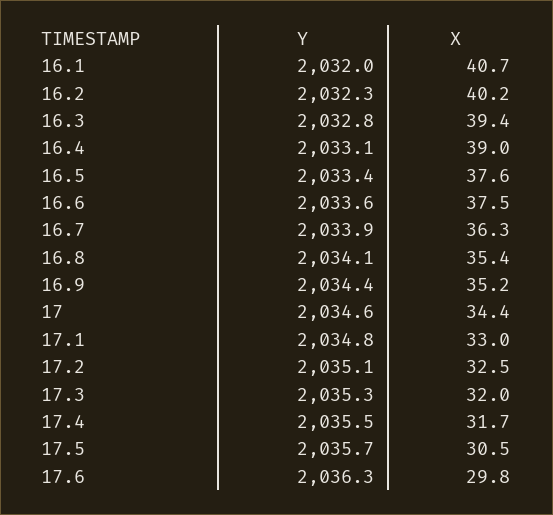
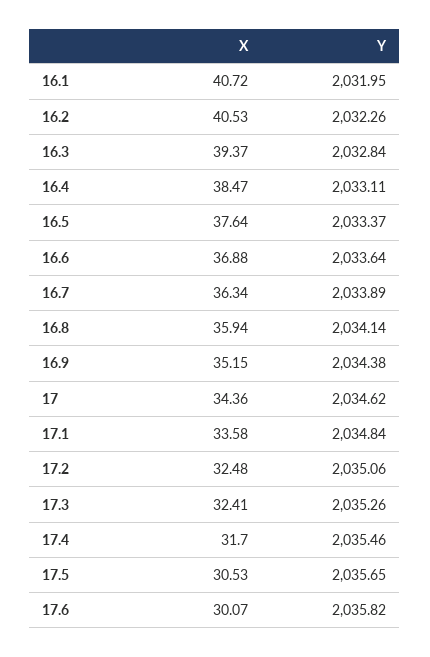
  {
    "Y": {
      "16.1": 2031.95,
      "16.2": 2032.26,
      "16.3": 2032.84,
      "16.4": 2033.11,
      "16.5": 2033.37,
      "16.6": 2033.64,
      "16.7": 2033.89,
      "16.8": 2034.14,
      "16.9": 2034.38,
      "17": 2034.62,
      "17.1": 2034.84,
      "17.2": 2035.06,
      "17.3": 2035.26,
      "17.4": 2035.46,
      "17.5": 2035.65,
-     "17.6": 2036.3
+     "17.6": 2035.82
    },
    "X": {
      "16.1": 40.72,
-     "16.2": 40.2,
+     "16.2": 40.53,
      "16.3": 39.37,
-     "16.4": 39,
+     "16.4": 38.47,
      "16.5": 37.64,
-     "16.6": 37.5,
+     "16.6": 36.88,
      "16.7": 36.34,
-     "16.8": 35.4,
+     "16.8": 35.94,
      "16.9": 35.15,
      "17": 34.36,
-     "17.1": 33,
+     "17.1": 33.58,
      "17.2": 32.48,
-     "17.3": 32,
+     "17.3": 32.41,
      "17.4": 31.7,
      "17.5": 30.53,
-     "17.6": 29.8
+     "17.6": 30.07
    }
  }

